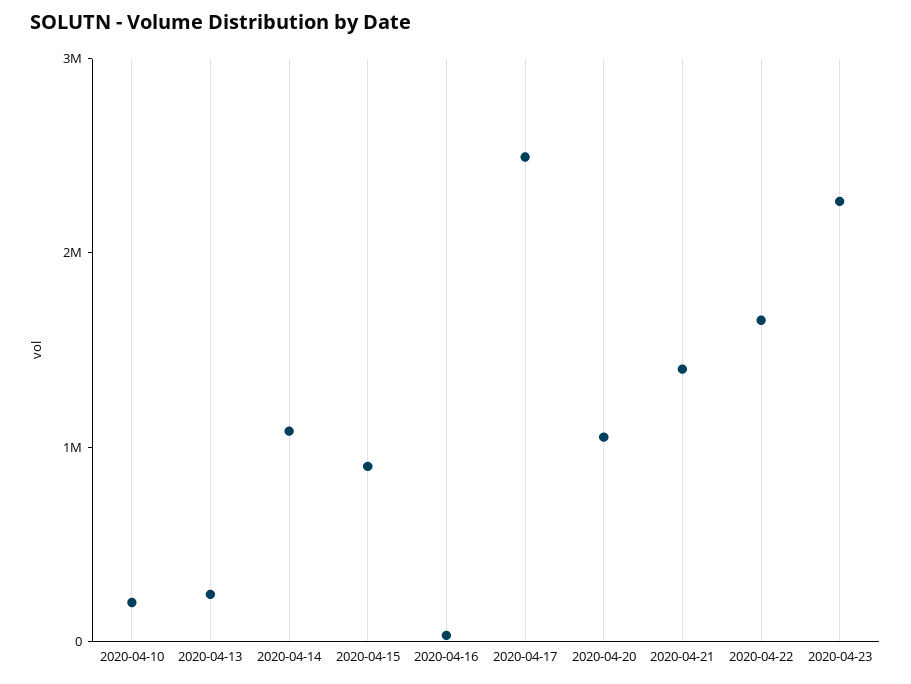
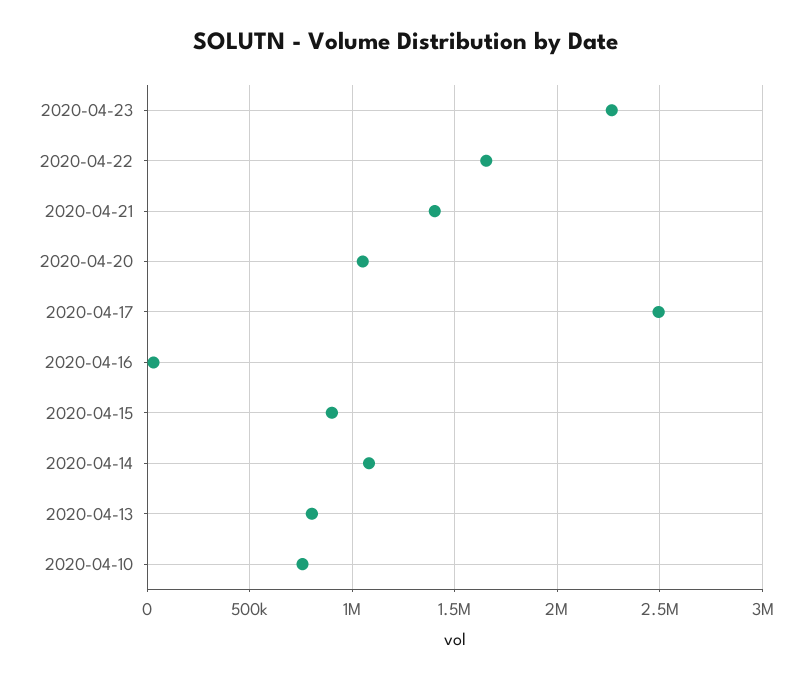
  {
-   "2020-04-10": 200000,
+   "2020-04-10": 750000,
-   "2020-04-13": 200000,
+   "2020-04-13": 800000,
    "2020-04-14": 1100000,
    "2020-04-15": 900000,
    "2020-04-16": 50000,
    "2020-04-17": 2500000,
    "2020-04-20": 1050000,
    "2020-04-21": 1400000,
    "2020-04-22": 1650000,
    "2020-04-23": 2250000
  }

